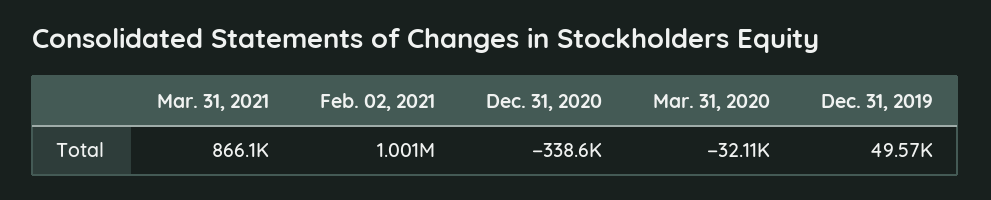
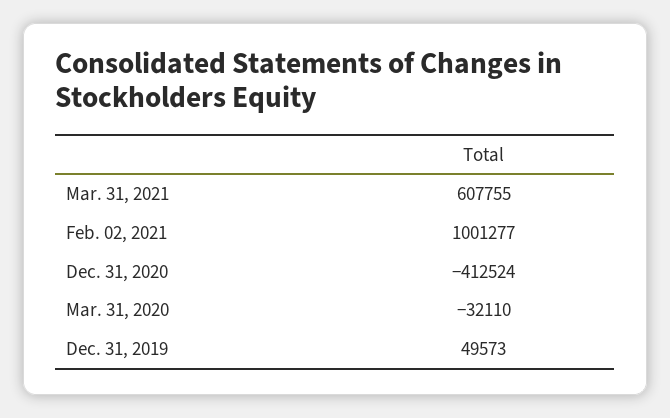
  {
-   "Mar. 31, 2021": 866100,
+   "Mar. 31, 2021": 607755,
    "Feb. 02, 2021": 1001277,
-   "Dec. 31, 2020": -338600,
+   "Dec. 31, 2020": -412524,
    "Mar. 31, 2020": -32110,
    "Dec. 31, 2019": 49573
  }

